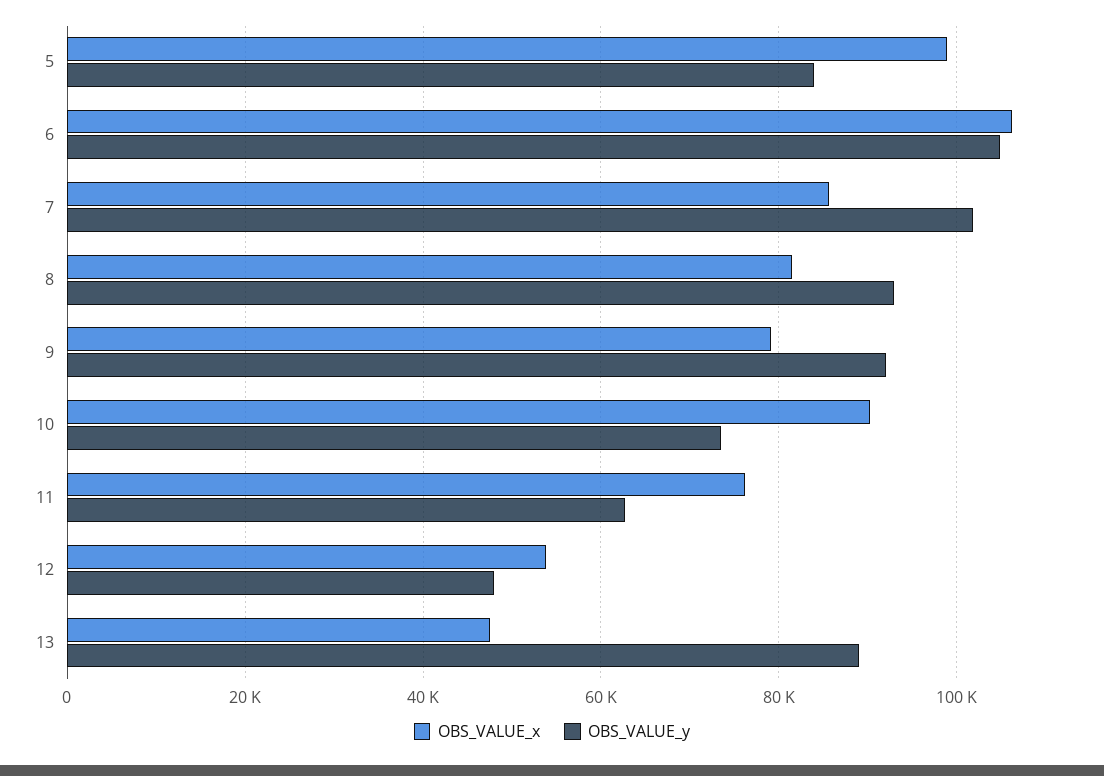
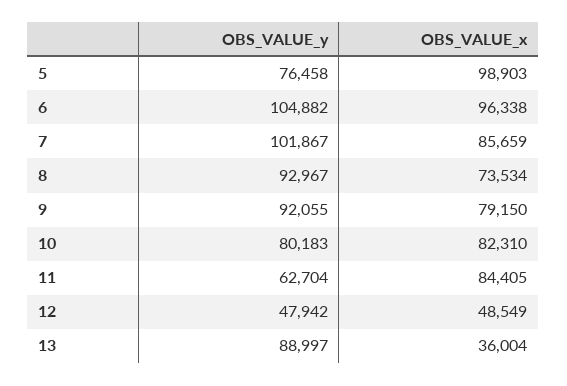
  {
    "OBS_VALUE_x": {
      "5": 98903,
-     "6": 106000,
+     "6": 96338,
      "7": 85659,
-     "8": 82000,
+     "8": 73534,
      "9": 79150,
-     "10": 90000,
+     "10": 82310,
-     "11": 76000,
+     "11": 84405,
-     "12": 54000,
+     "12": 48549,
-     "13": 48000
+     "13": 36004
    },
    "OBS_VALUE_y": {
-     "5": 84000,
+     "5": 76458,
      "6": 104882,
      "7": 101867,
      "8": 92967,
      "9": 92055,
-     "10": 74000,
+     "10": 80183,
      "11": 62704,
      "12": 47942,
      "13": 88997
    }
  }

